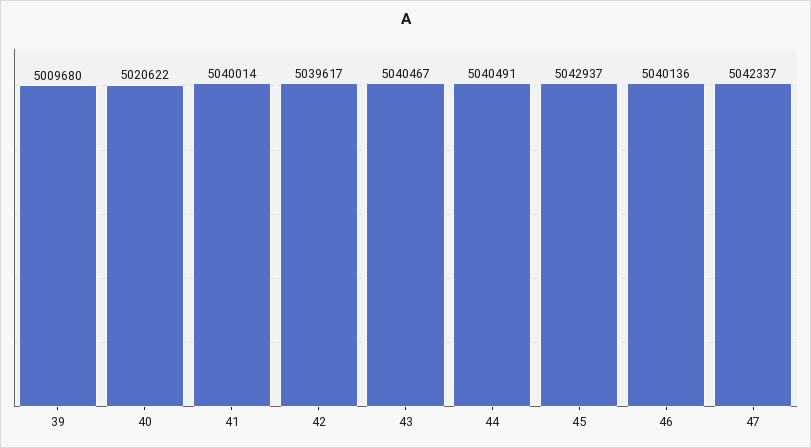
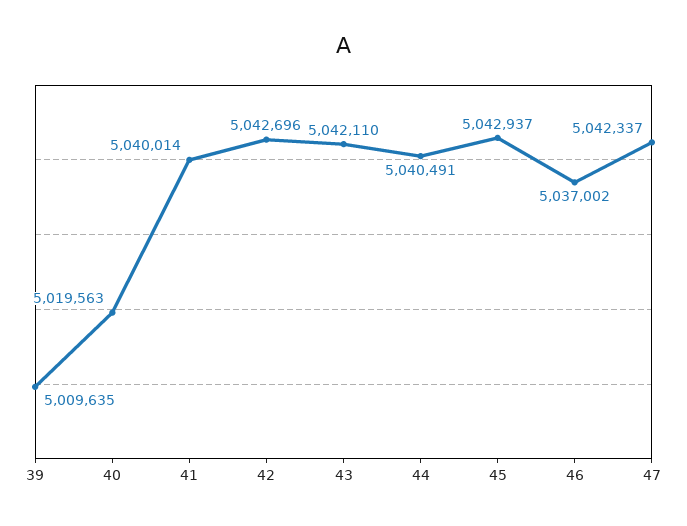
  {
-   "39": 5009680,
+   "39": 5009635,
-   "40": 5020622,
+   "40": 5019563,
    "41": 5040014,
-   "42": 5039617,
+   "42": 5042696,
-   "43": 5040467,
+   "43": 5042110,
    "44": 5040491,
    "45": 5042937,
-   "46": 5040136,
+   "46": 5037002,
    "47": 5042337
  }

